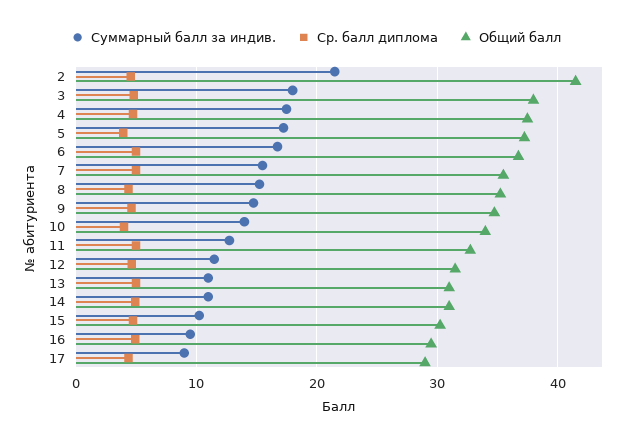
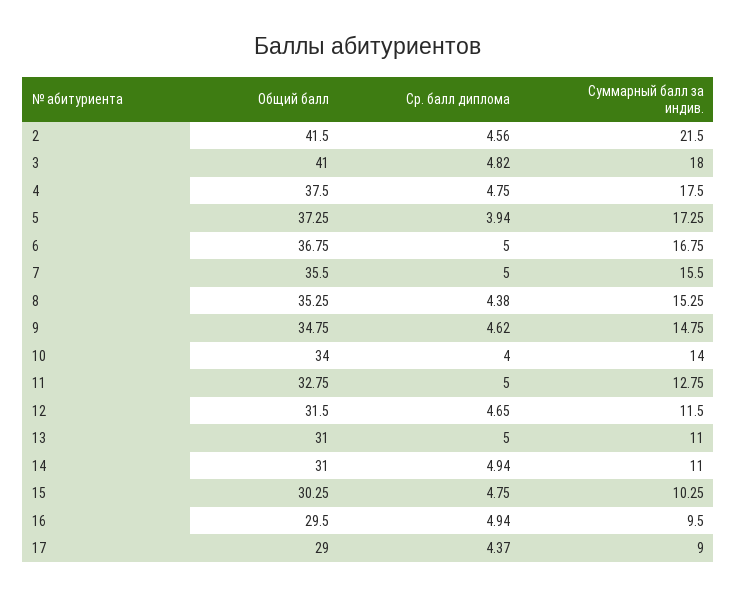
  {
    "Суммарный балл за индив.": {
      "2": 21.5,
      "3": 18,
      "4": 17.5,
      "5": 17.25,
      "6": 16.75,
      "7": 15.5,
      "8": 15.25,
      "9": 14.75,
      "10": 14,
      "11": 12.75,
      "12": 11.5,
      "13": 11,
      "14": 11,
      "15": 10.25,
      "16": 9.5,
      "17": 9
    },
    "Ср. балл диплома": {
      "2": 4.56,
      "3": 4.82,
      "4": 4.75,
      "5": 3.94,
      "6": 5,
      "7": 5,
      "8": 4.38,
      "9": 4.62,
      "10": 4,
      "11": 5,
      "12": 4.65,
      "13": 5,
      "14": 4.94,
      "15": 4.75,
      "16": 4.94,
      "17": 4.37
    },
    "Общий балл": {
      "2": 41.5,
-     "3": 38,
+     "3": 41,
      "4": 37.5,
      "5": 37.25,
      "6": 36.75,
      "7": 35.5,
      "8": 35.25,
      "9": 34.75,
      "10": 34,
      "11": 32.75,
      "12": 31.5,
      "13": 31,
      "14": 31,
      "15": 30.25,
      "16": 29.5,
      "17": 29
    }
  }

